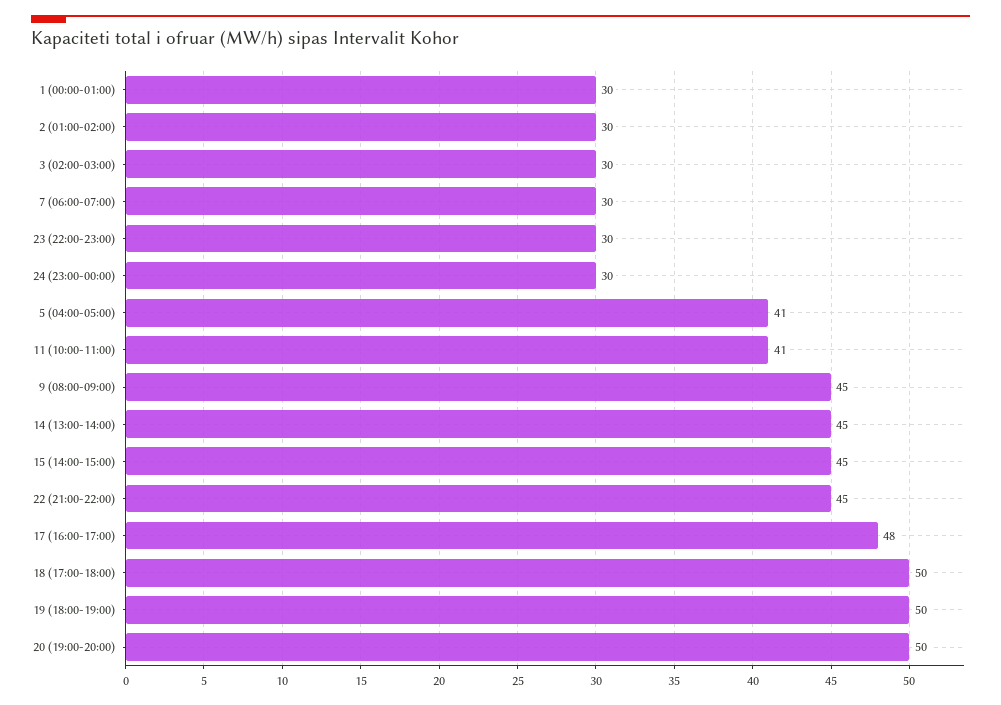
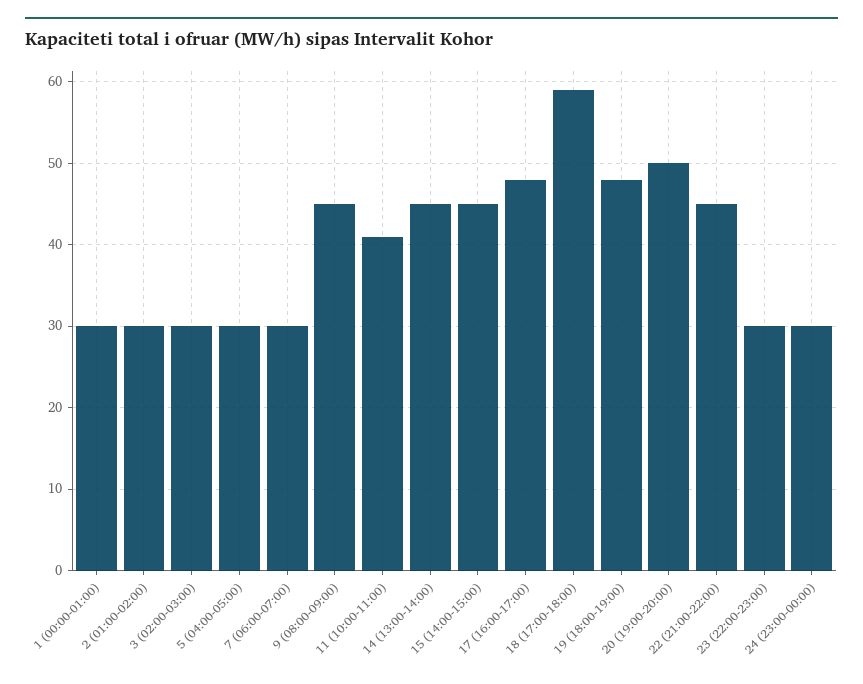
  {
    "1 (00:00-01:00)": 30,
    "2 (01:00-02:00)": 30,
    "3 (02:00-03:00)": 30,
    "7 (06:00-07:00)": 30,
    "23 (22:00-23:00)": 30,
    "24 (23:00-00:00)": 30,
-   "5 (04:00-05:00)": 41,
+   "5 (04:00-05:00)": 30,
    "11 (10:00-11:00)": 41,
    "9 (08:00-09:00)": 45,
    "14 (13:00-14:00)": 45,
    "15 (14:00-15:00)": 45,
    "22 (21:00-22:00)": 45,
    "17 (16:00-17:00)": 48,
-   "18 (17:00-18:00)": 50,
+   "18 (17:00-18:00)": 59,
-   "19 (18:00-19:00)": 50,
+   "19 (18:00-19:00)": 48,
    "20 (19:00-20:00)": 50
  }

